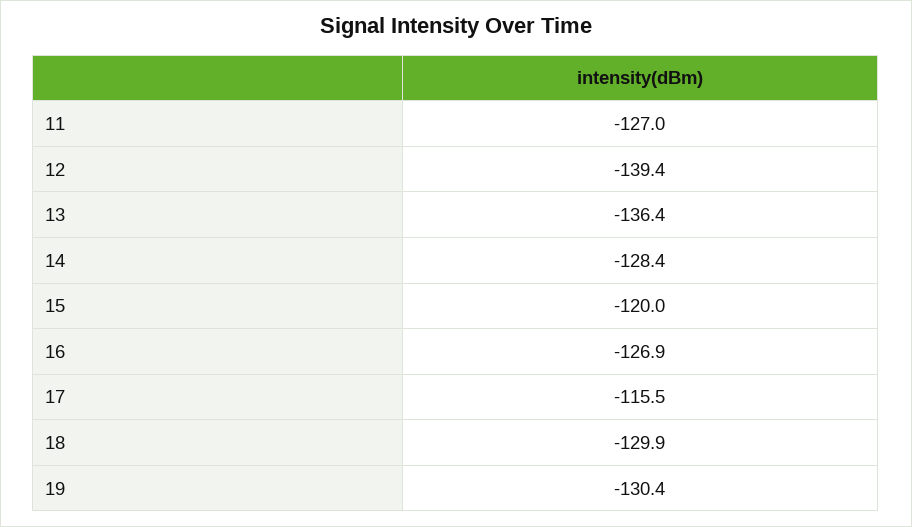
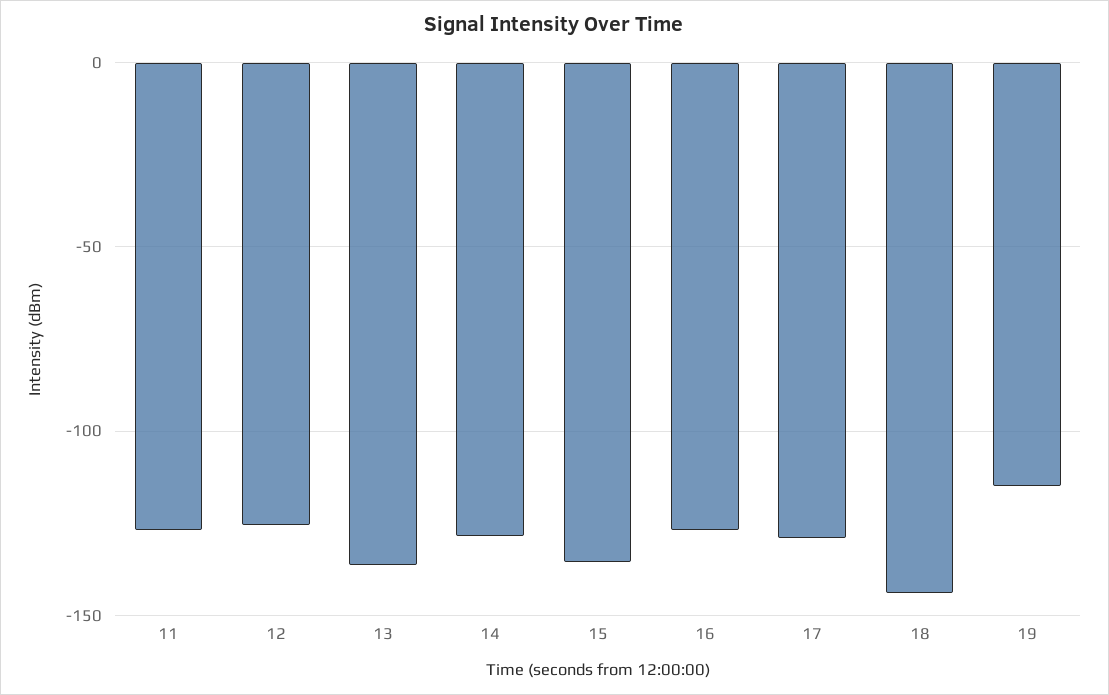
  {
    "11": -127,
-   "12": -139.4,
+   "12": -125,
    "13": -136.4,
    "14": -128.4,
-   "15": -120,
+   "15": -135,
    "16": -126.9,
-   "17": -115.5,
+   "17": -130,
-   "18": -129.9,
+   "18": -145,
-   "19": -130.4
+   "19": -115
  }

